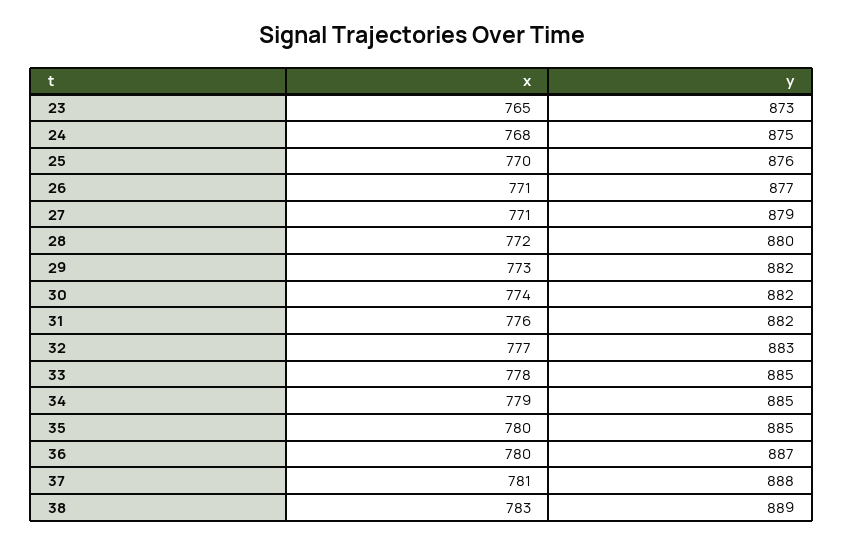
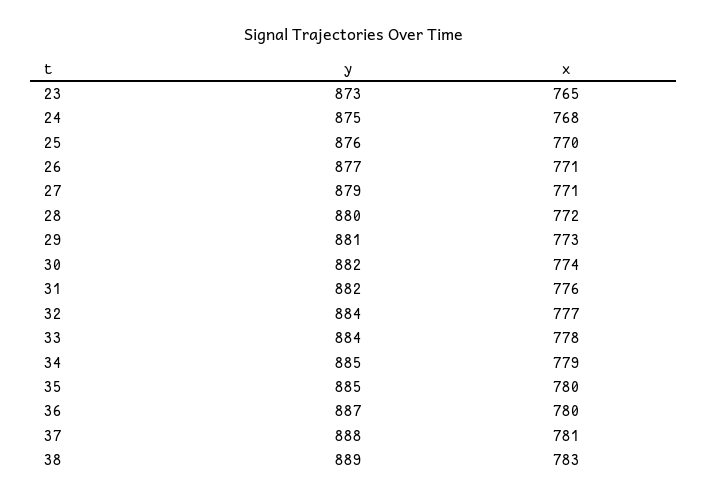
  {
    "x": {
      "23": 765,
      "24": 768,
      "25": 770,
      "26": 771,
      "27": 771,
      "28": 772,
      "29": 773,
      "30": 774,
      "31": 776,
      "32": 777,
      "33": 778,
      "34": 779,
      "35": 780,
      "36": 780,
      "37": 781,
      "38": 783
    },
    "y": {
      "23": 873,
      "24": 875,
      "25": 876,
      "26": 877,
      "27": 879,
      "28": 880,
-     "29": 882,
+     "29": 881,
      "30": 882,
      "31": 882,
-     "32": 883,
+     "32": 884,
-     "33": 885,
+     "33": 884,
      "34": 885,
      "35": 885,
      "36": 887,
      "37": 888,
      "38": 889
    }
  }

